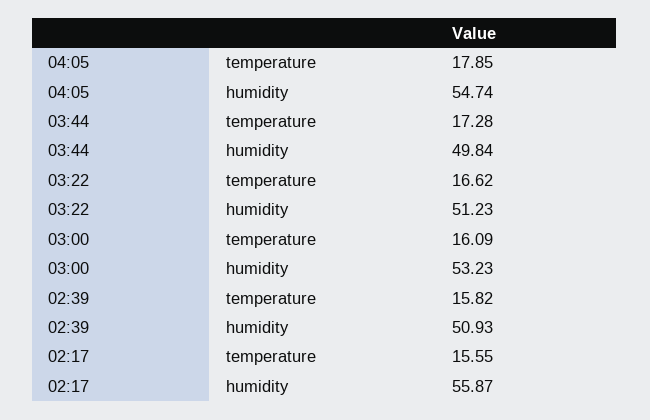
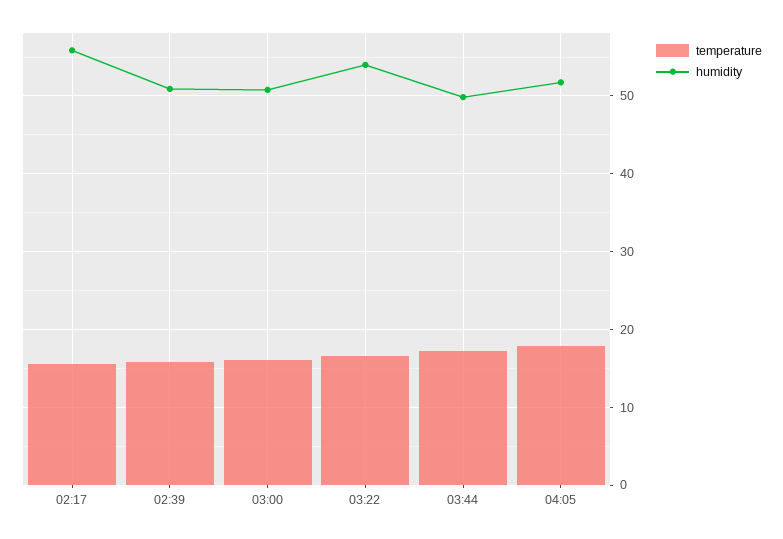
  {
    "temperature": {
      "04:05": 17.85,
      "03:44": 17.28,
      "03:22": 16.62,
      "03:00": 16.09,
      "02:39": 15.82,
      "02:17": 15.55
    },
    "humidity": {
-     "04:05": 54.74,
+     "04:05": 52,
      "03:44": 49.84,
-     "03:22": 51.23,
+     "03:22": 54,
-     "03:00": 53.23,
+     "03:00": 51,
      "02:39": 50.93,
      "02:17": 55.87
    }
  }

